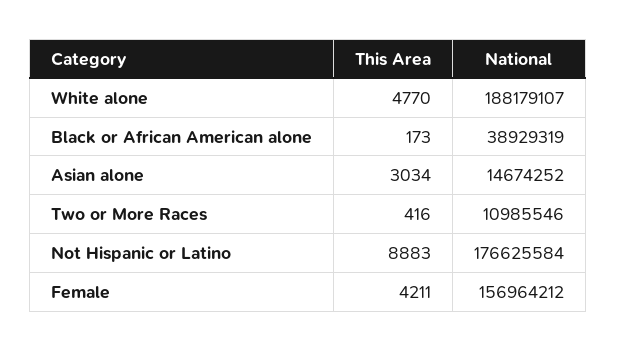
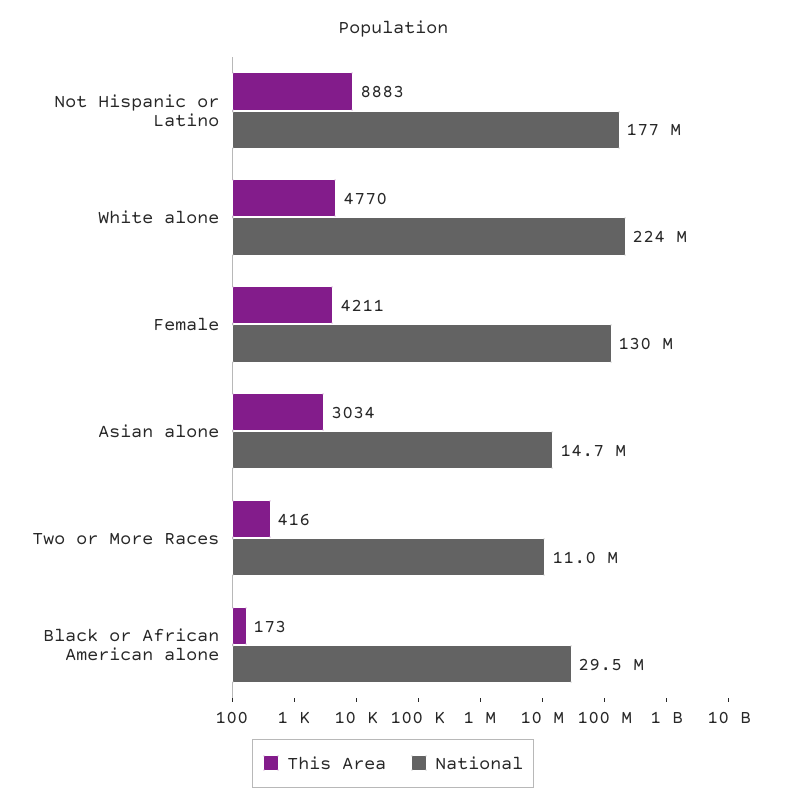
  {
    "This Area": {
      "White alone": 4770,
      "Black or African American alone": 173,
      "Asian alone": 3034,
      "Two or More Races": 416,
      "Not Hispanic or Latino": 8883,
      "Female": 4211
    },
    "National": {
-     "White alone": 188179107,
+     "White alone": 224000000,
-     "Black or African American alone": 38929319,
+     "Black or African American alone": 29500000,
      "Asian alone": 14674252,
      "Two or More Races": 10985546,
      "Not Hispanic or Latino": 176625584,
-     "Female": 156964212
+     "Female": 130000000
    }
  }

